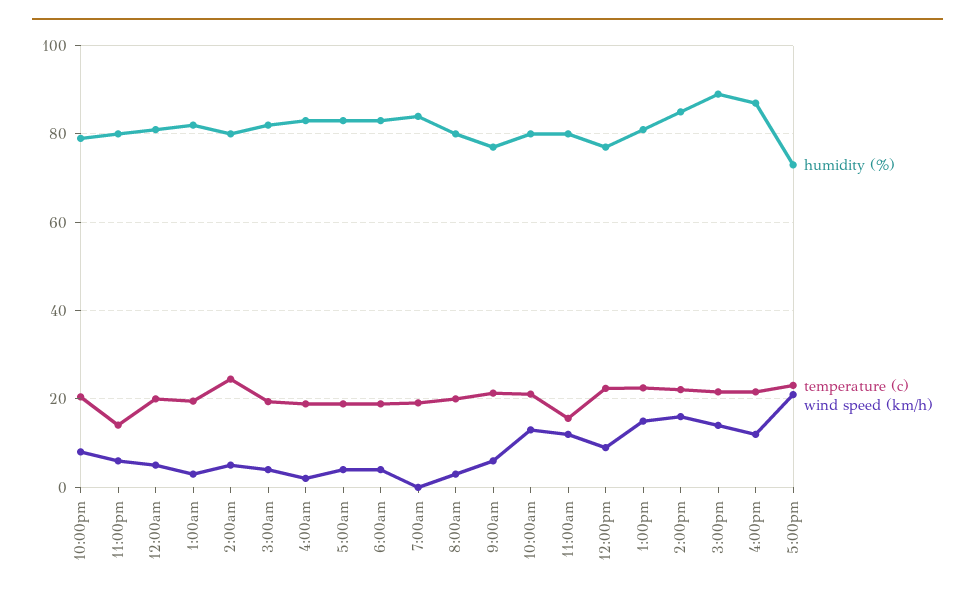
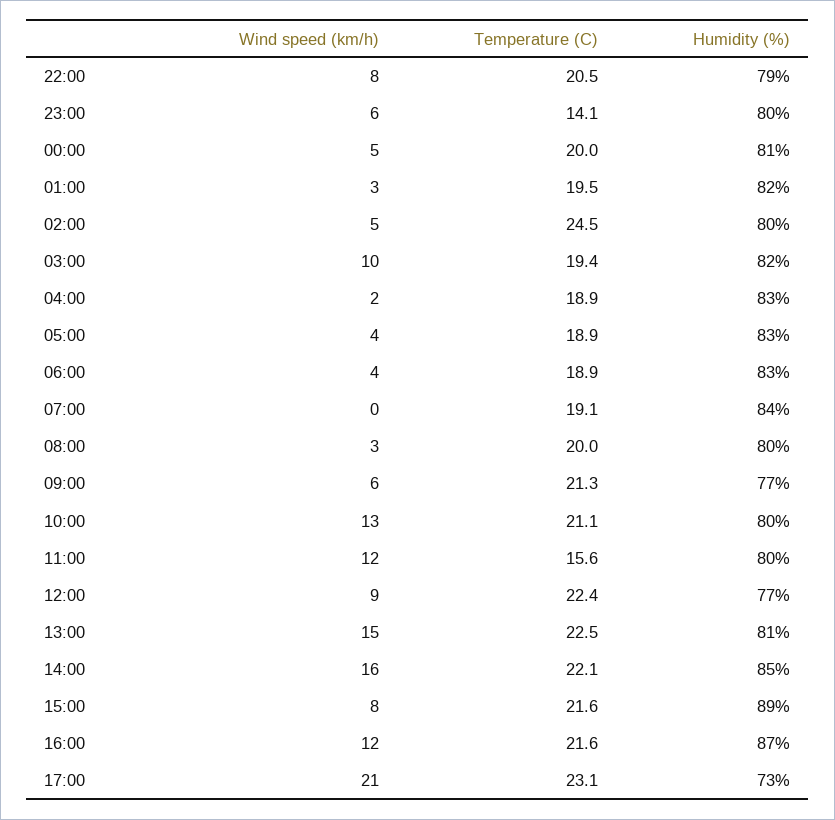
  {
    "humidity (%)": {
      "10:00pm": 79,
      "11:00pm": 80,
      "12:00am": 81,
      "1:00am": 82,
      "2:00am": 80,
      "3:00am": 82,
      "4:00am": 83,
      "5:00am": 83,
      "6:00am": 83,
      "7:00am": 84,
      "8:00am": 80,
      "9:00am": 77,
      "10:00am": 80,
      "11:00am": 80,
      "12:00pm": 77,
      "1:00pm": 81,
      "2:00pm": 85,
      "3:00pm": 89,
      "4:00pm": 87,
      "5:00pm": 73
    },
    "temperature (c)": {
      "10:00pm": 20.5,
      "11:00pm": 14.1,
      "12:00am": 20,
      "1:00am": 19.5,
      "2:00am": 24.5,
      "3:00am": 19.4,
      "4:00am": 18.9,
      "5:00am": 18.9,
      "6:00am": 18.9,
      "7:00am": 19.1,
      "8:00am": 20,
      "9:00am": 21.3,
      "10:00am": 21.1,
      "11:00am": 15.6,
      "12:00pm": 22.4,
      "1:00pm": 22.5,
      "2:00pm": 22.1,
      "3:00pm": 21.6,
      "4:00pm": 21.6,
      "5:00pm": 23.1
    },
    "wind speed (km/h)": {
      "10:00pm": 8,
      "11:00pm": 6,
      "12:00am": 5,
      "1:00am": 3,
      "2:00am": 5,
-     "3:00am": 4,
+     "3:00am": 10,
      "4:00am": 2,
      "5:00am": 4,
      "6:00am": 4,
      "7:00am": 0,
      "8:00am": 3,
      "9:00am": 6,
      "10:00am": 13,
      "11:00am": 12,
      "12:00pm": 9,
      "1:00pm": 15,
      "2:00pm": 16,
-     "3:00pm": 14,
+     "3:00pm": 8,
      "4:00pm": 12,
      "5:00pm": 21
    }
  }

